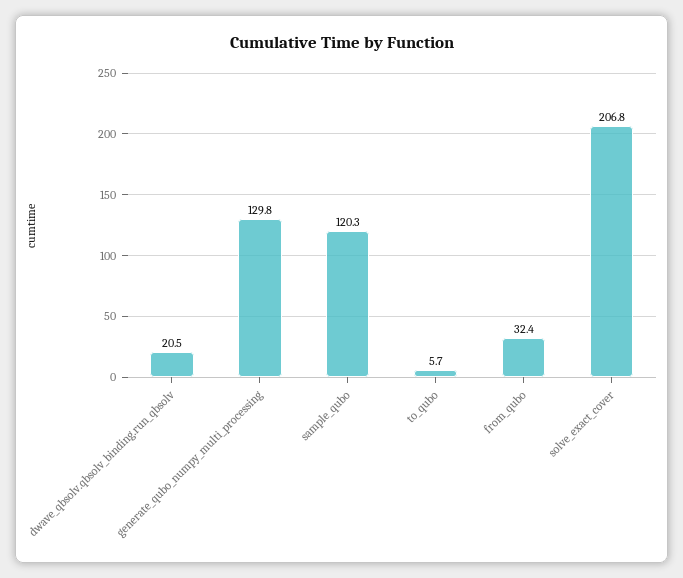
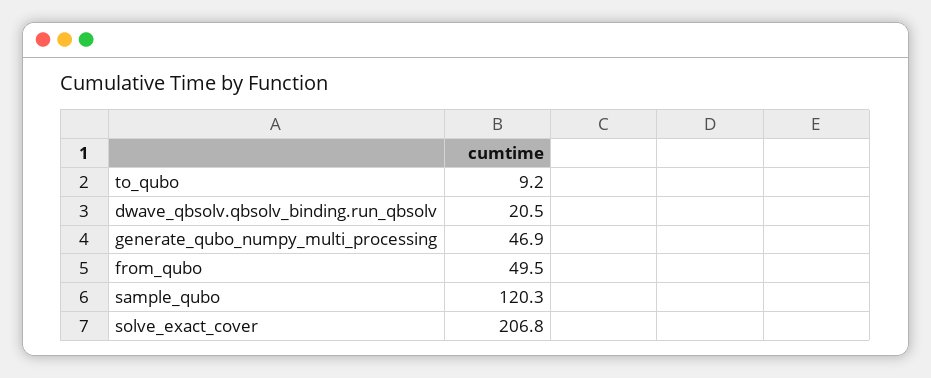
  {
    "dwave_qbsolv.qbsolv_binding.run_qbsolv": 20.5,
-   "generate_qubo_numpy_multi_processing": 129.8,
+   "generate_qubo_numpy_multi_processing": 46.9,
    "sample_qubo": 120.3,
-   "to_qubo": 5.7,
+   "to_qubo": 9.2,
-   "from_qubo": 32.4,
+   "from_qubo": 49.5,
    "solve_exact_cover": 206.8
  }

